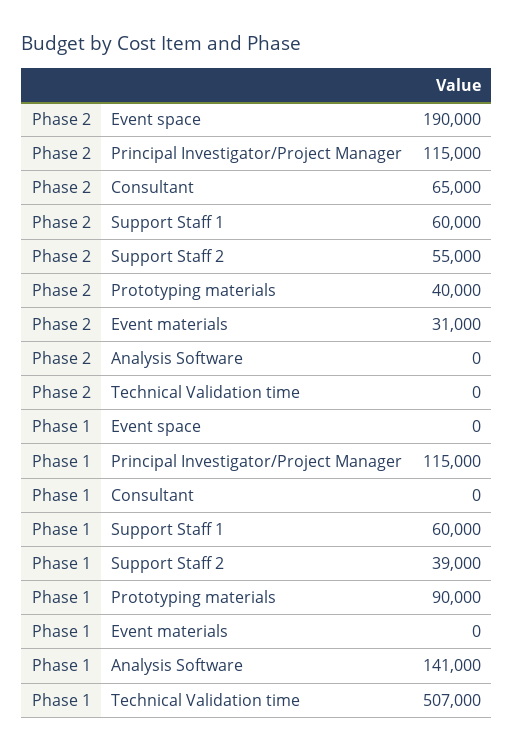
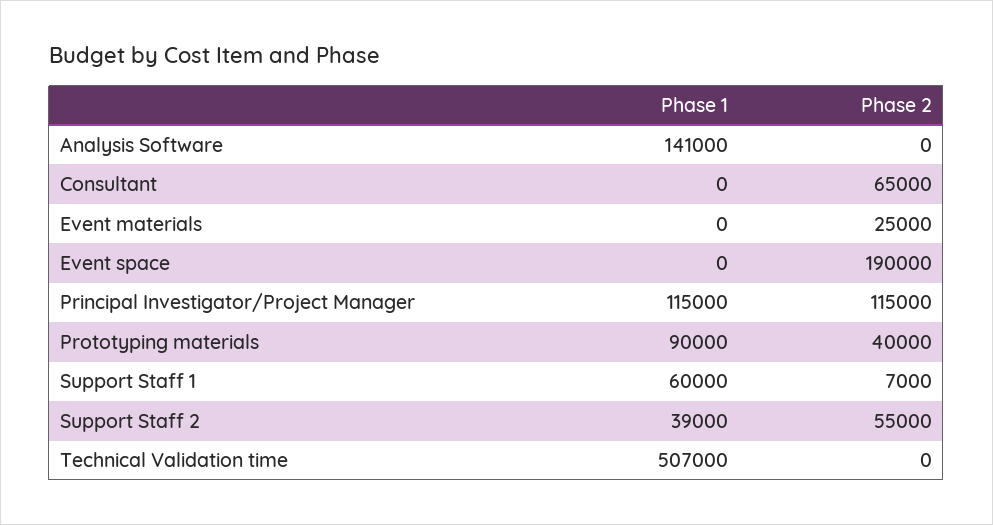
  {
    "Phase 2": {
      "Event space": 190000,
      "Principal Investigator/Project Manager": 115000,
      "Consultant": 65000,
-     "Support Staff 1": 60000,
+     "Support Staff 1": 7000,
      "Support Staff 2": 55000,
      "Prototyping materials": 40000,
-     "Event materials": 31000,
+     "Event materials": 25000,
      "Analysis Software": 0,
      "Technical Validation time": 0
    },
    "Phase 1": {
      "Event space": 0,
      "Principal Investigator/Project Manager": 115000,
      "Consultant": 0,
      "Support Staff 1": 60000,
      "Support Staff 2": 39000,
      "Prototyping materials": 90000,
      "Event materials": 0,
      "Analysis Software": 141000,
      "Technical Validation time": 507000
    }
  }

